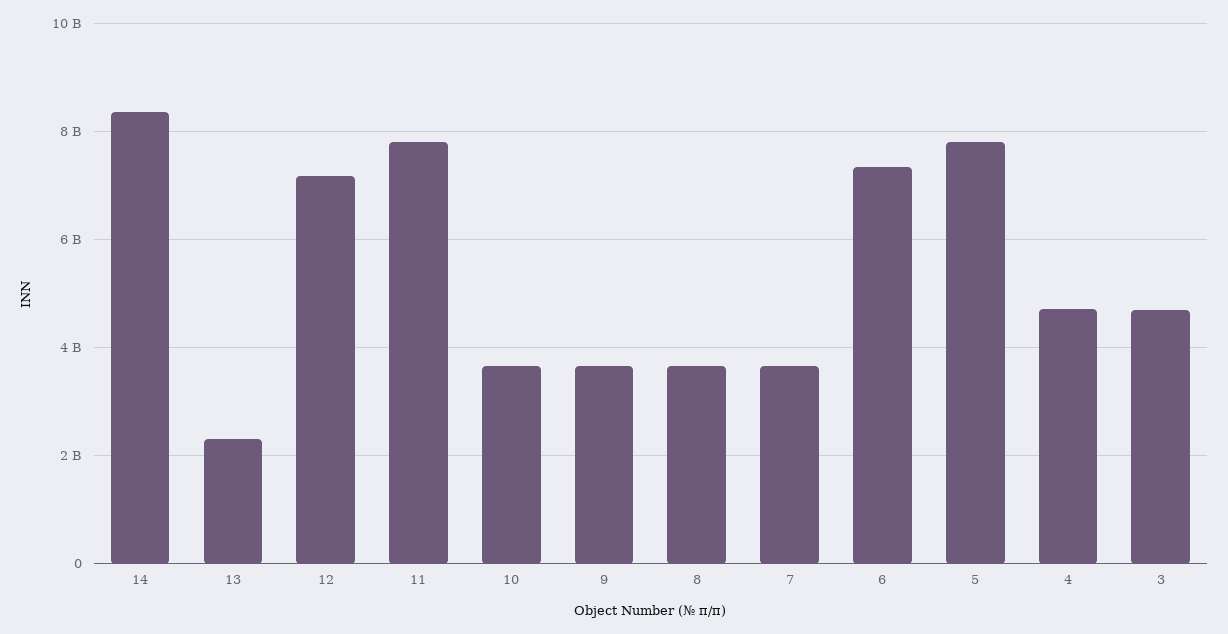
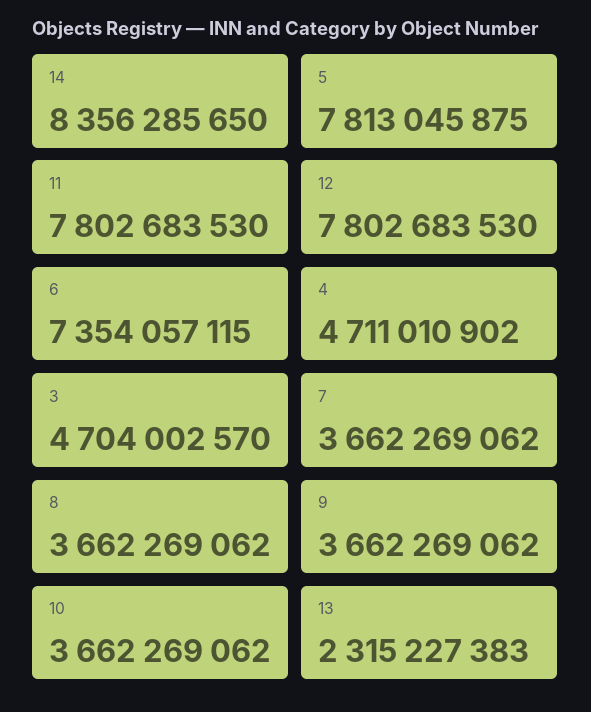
  {
    "14": 8356285650,
    "13": 2315227383,
-   "12": 7200000000,
+   "12": 7802683530,
    "11": 7802683530,
    "10": 3662269062,
    "9": 3662269062,
    "8": 3662269062,
    "7": 3662269062,
    "6": 7354057115,
    "5": 7813045875,
    "4": 4711010902,
    "3": 4704002570
  }

